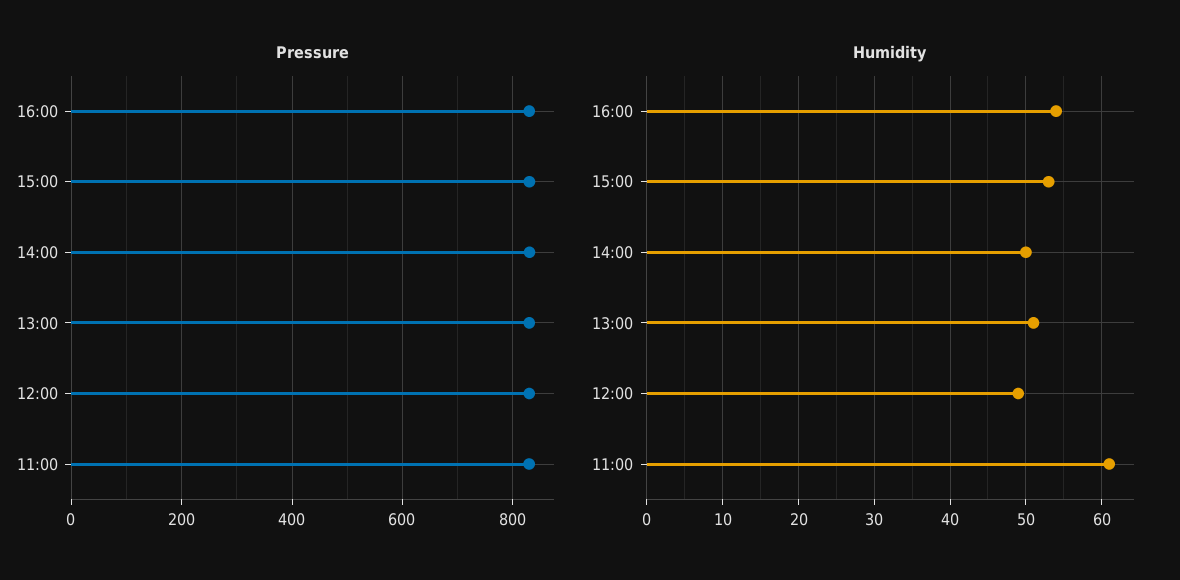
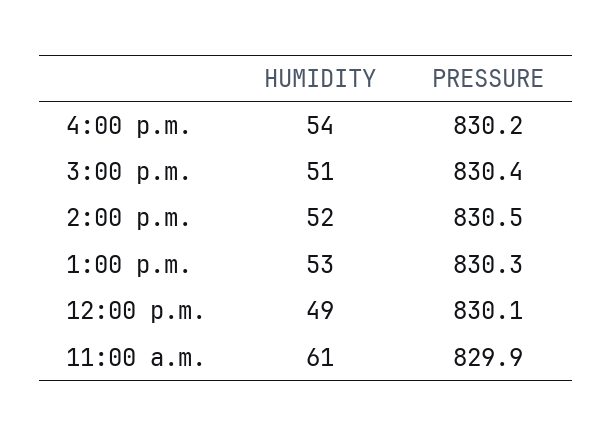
  {
    "Pressure": {
      "16:00": 830.2,
      "15:00": 830.4,
      "14:00": 830.5,
      "13:00": 830.3,
      "12:00": 830.1,
      "11:00": 829.9
    },
    "Humidity": {
      "16:00": 54,
-     "15:00": 53,
+     "15:00": 51,
-     "14:00": 50,
+     "14:00": 52,
-     "13:00": 51,
+     "13:00": 53,
      "12:00": 49,
      "11:00": 61
    }
  }

